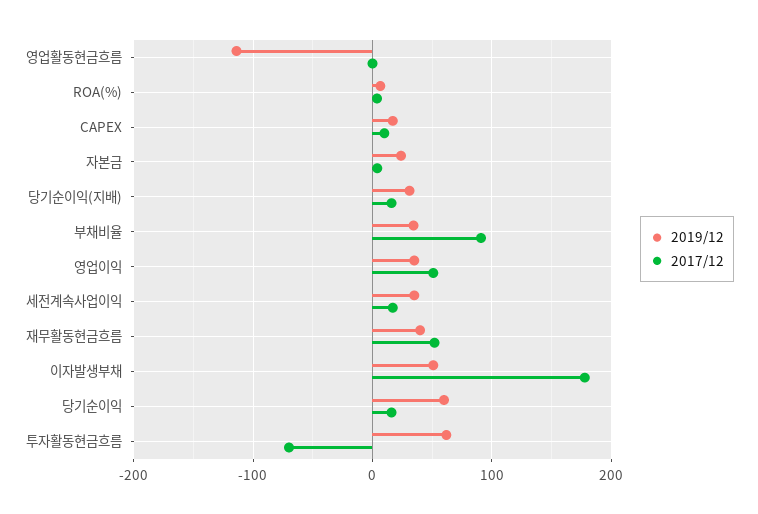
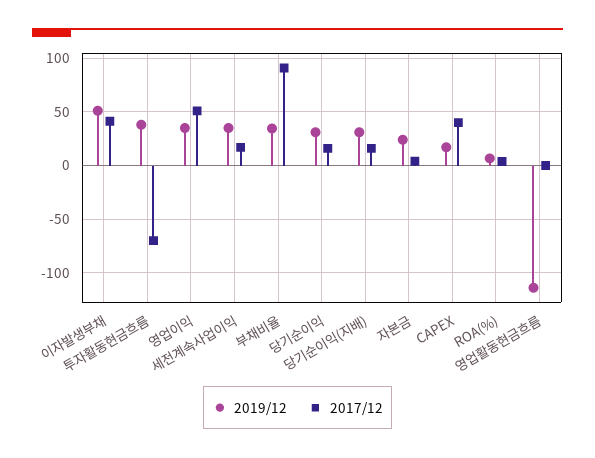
  {
    "2019/12": {
      "영업활동현금흐름": -110,
      "ROA(%)": 10,
      "CAPEX": 20,
      "자본금": 20,
      "당기순이익(지배)": 30,
      "부채비율": 30,
      "영업이익": 40,
      "세전계속사업이익": 40,
-     "재무활동현금흐름": 40,
      "이자발생부채": 50,
-     "당기순이익": 60,
+     "당기순이익": 30,
-     "투자활동현금흐름": 60
+     "투자활동현금흐름": 40
    },
    "2017/12": {
      "영업활동현금흐름": 0,
      "ROA(%)": 0,
-     "CAPEX": 10,
+     "CAPEX": 40,
      "자본금": 0,
      "당기순이익(지배)": 20,
      "부채비율": 90,
      "영업이익": 50,
      "세전계속사업이익": 20,
-     "재무활동현금흐름": 50,
-     "이자발생부채": 180,
+     "이자발생부채": 40,
      "당기순이익": 20,
      "투자활동현금흐름": -70
    }
  }

